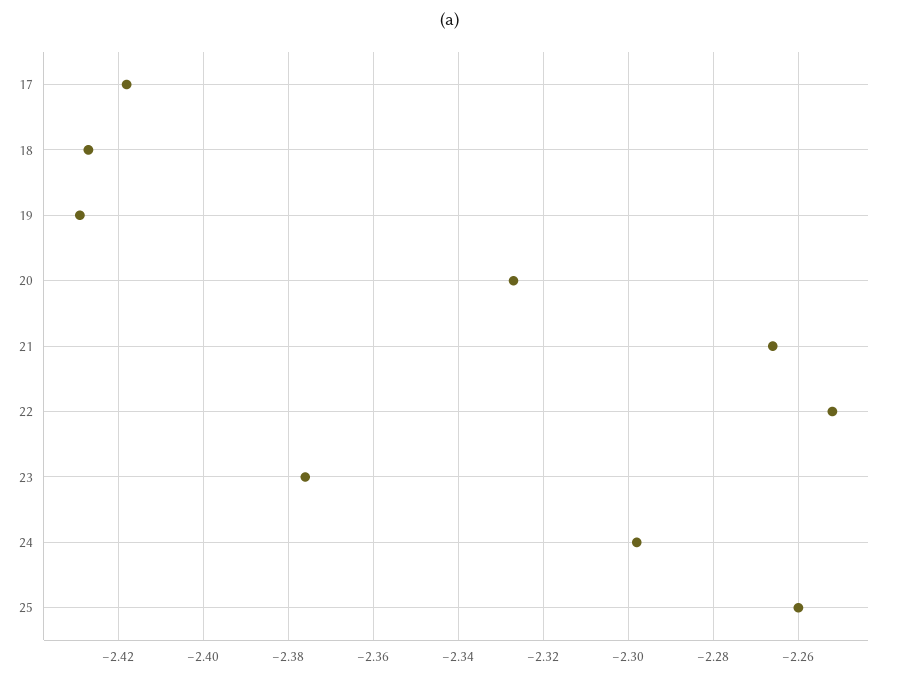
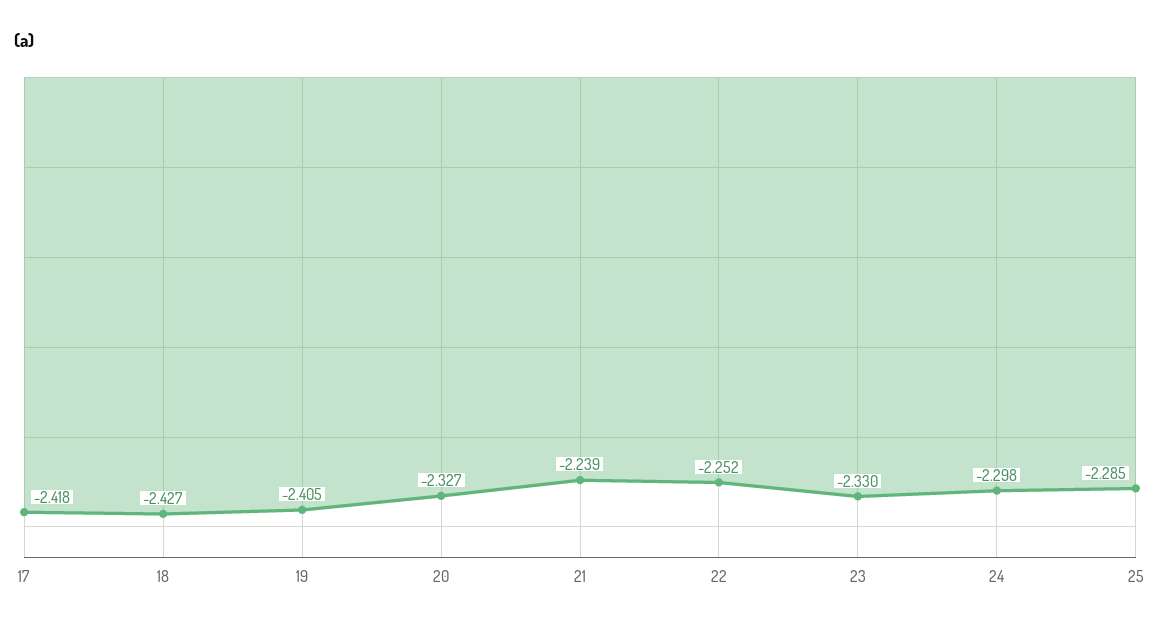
  {
    "17": -2.418,
    "18": -2.427,
-   "19": -2.43,
+   "19": -2.405,
    "20": -2.327,
-   "21": -2.265,
+   "21": -2.239,
    "22": -2.252,
-   "23": -2.375,
+   "23": -2.33,
    "24": -2.298,
-   "25": -2.26
+   "25": -2.285
  }

